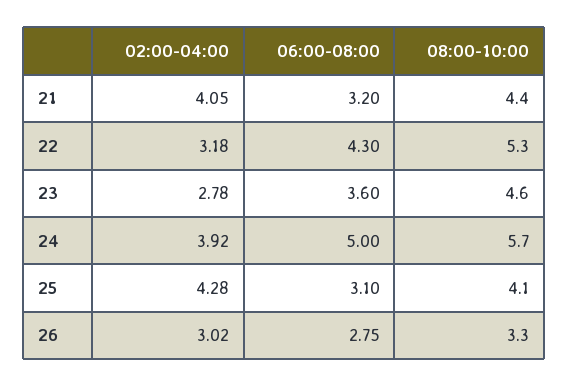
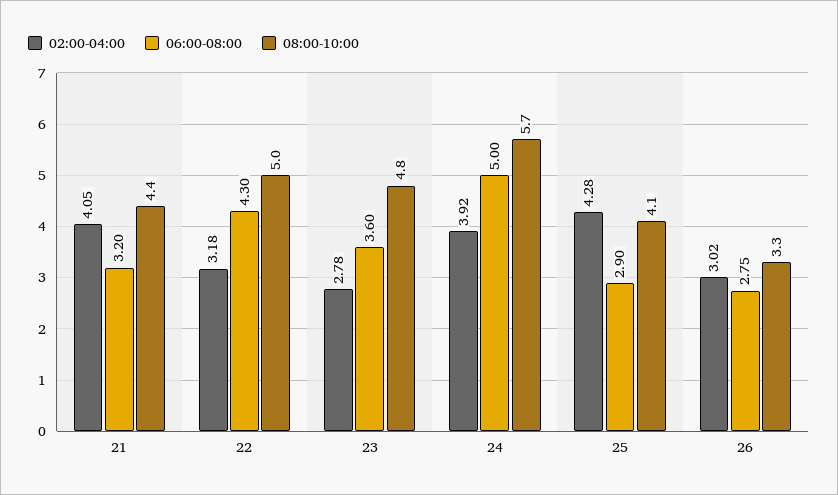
  {
    "02:00-04:00": {
      "21": 4.05,
      "22": 3.18,
      "23": 2.78,
      "24": 3.92,
      "25": 4.28,
      "26": 3.02
    },
    "06:00-08:00": {
      "21": 3.2,
      "22": 4.3,
      "23": 3.6,
      "24": 5,
-     "25": 3.1,
+     "25": 2.9,
      "26": 2.75
    },
    "08:00-10:00": {
      "21": 4.4,
-     "22": 5.3,
+     "22": 5,
-     "23": 4.6,
+     "23": 4.8,
      "24": 5.7,
      "25": 4.1,
      "26": 3.3
    }
  }

